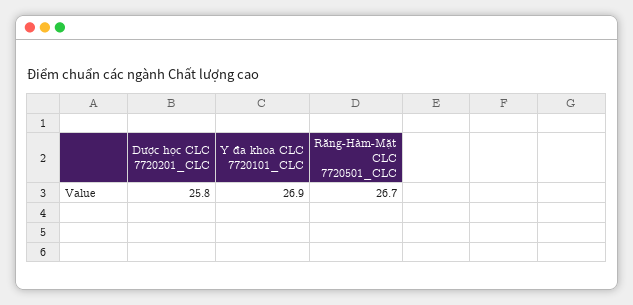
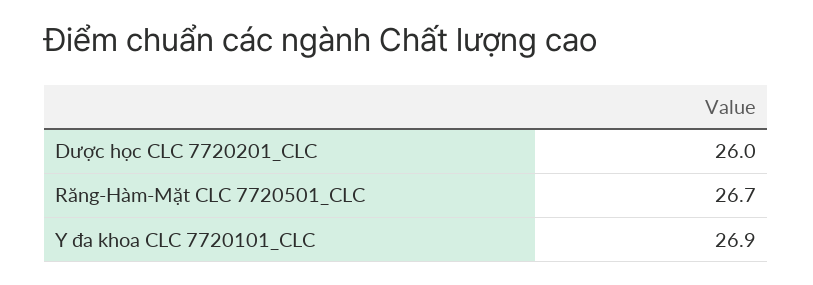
  {
-   "Dược học CLC 7720201_CLC": 25.8,
+   "Dược học CLC 7720201_CLC": 26,
    "Y đa khoa CLC 7720101_CLC": 26.9,
    "Răng-Hàm-Mặt CLC 7720501_CLC": 26.7
  }

